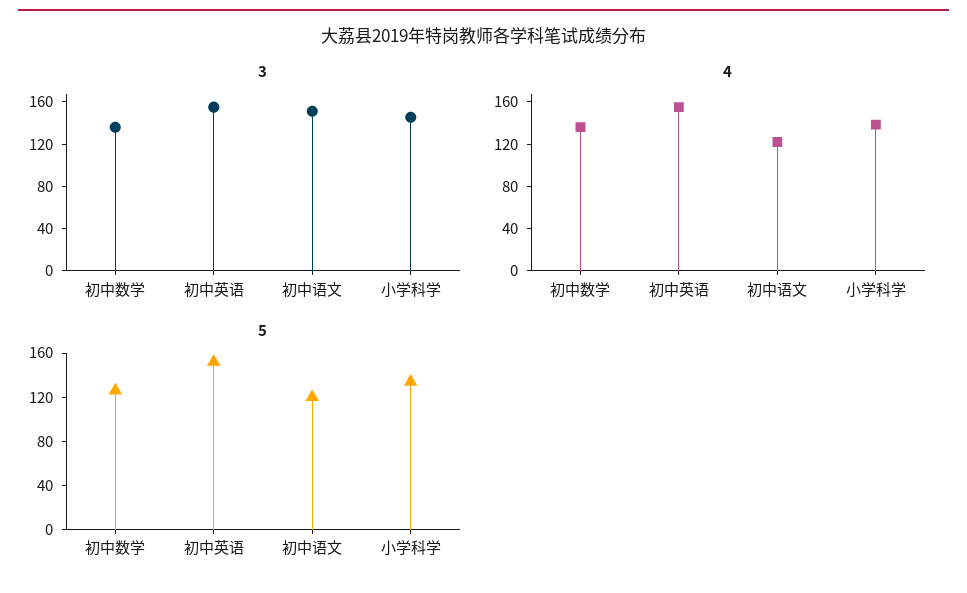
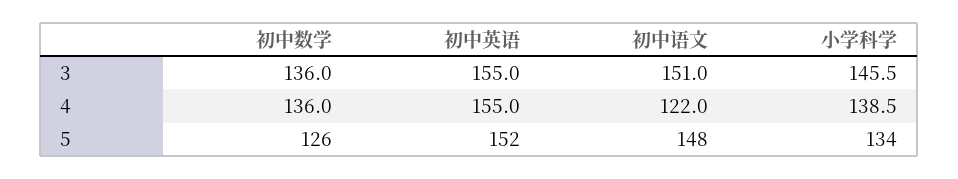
  {
    "3": {
      "初中数学": 136,
      "初中英语": 155,
      "初中语文": 151,
      "小学科学": 145.5
    },
    "4": {
      "初中数学": 136,
      "初中英语": 155,
      "初中语文": 122,
      "小学科学": 138.5
    },
    "5": {
      "初中数学": 126,
      "初中英语": 152,
-     "初中语文": 120,
+     "初中语文": 148,
      "小学科学": 134
    }
  }

